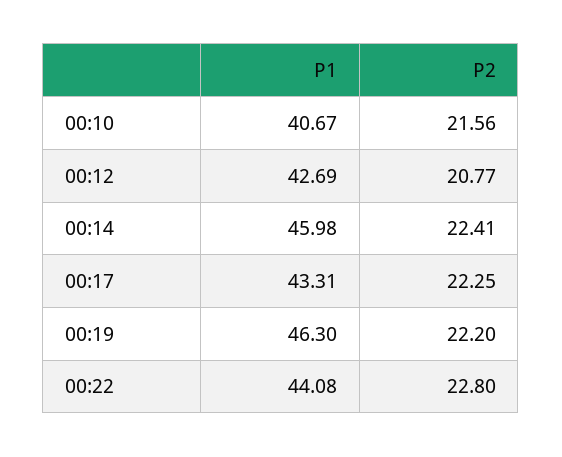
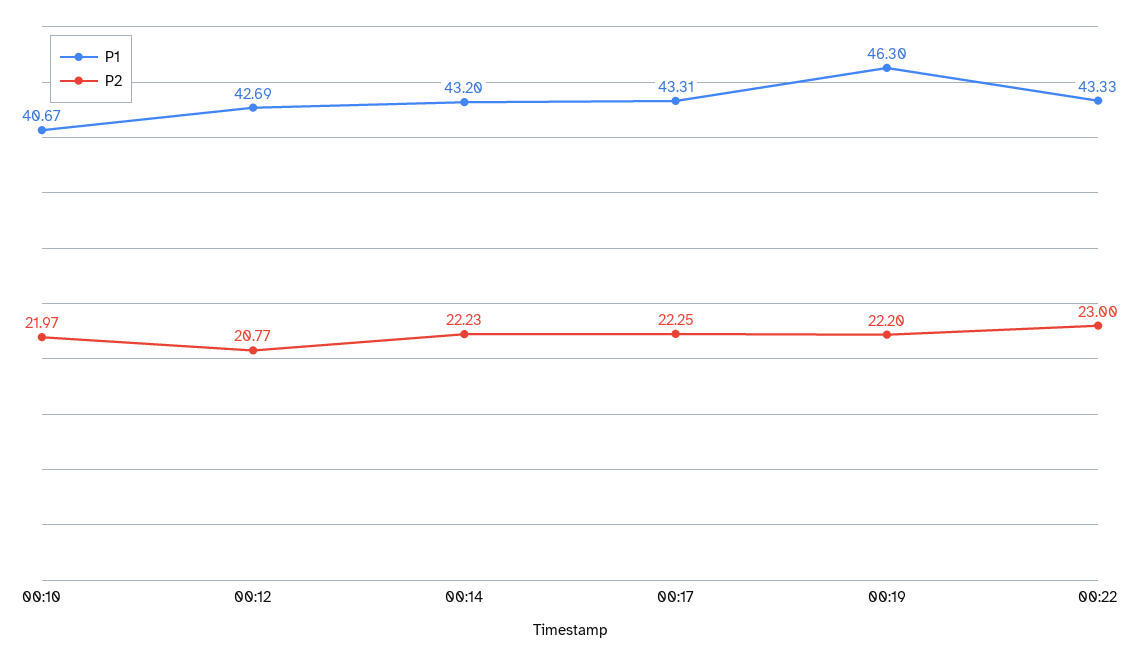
  {
    "P1": {
      "00:10": 40.67,
      "00:12": 42.69,
-     "00:14": 45.98,
+     "00:14": 43.2,
      "00:17": 43.31,
      "00:19": 46.3,
-     "00:22": 44.08
+     "00:22": 43.33
    },
    "P2": {
-     "00:10": 21.56,
+     "00:10": 21.97,
      "00:12": 20.77,
-     "00:14": 22.41,
+     "00:14": 22.23,
      "00:17": 22.25,
      "00:19": 22.2,
-     "00:22": 22.8
+     "00:22": 23
    }
  }

